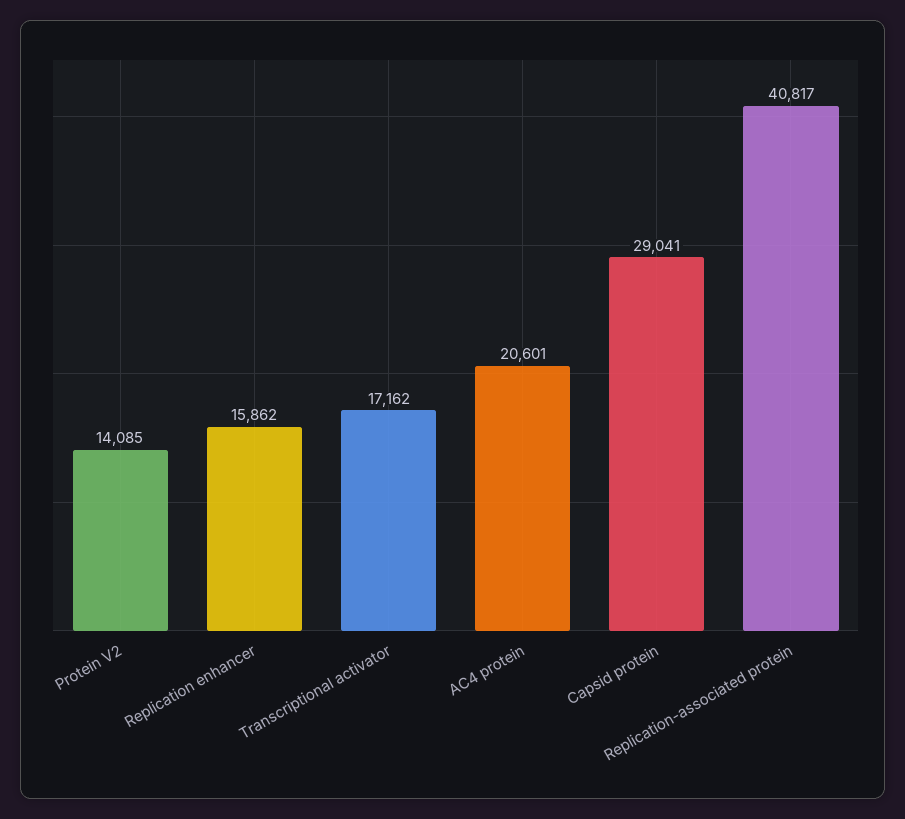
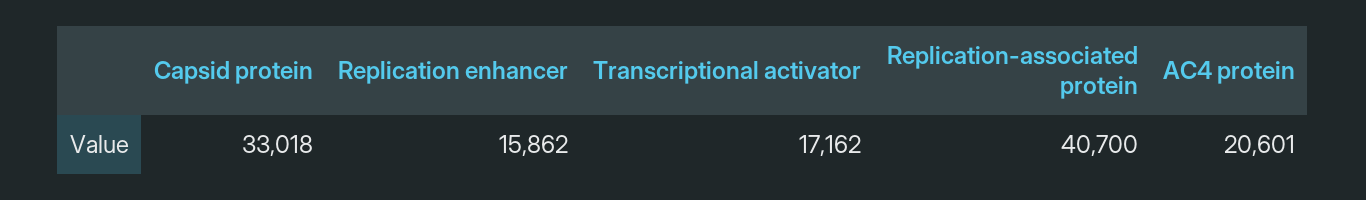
  {
-   "Protein V2": 14085,
    "Replication enhancer": 15862,
    "Transcriptional activator": 17162,
    "AC4 protein": 20601,
-   "Capsid protein": 29041,
+   "Capsid protein": 33018,
-   "Replication-associated protein": 40817
+   "Replication-associated protein": 40700
  }

